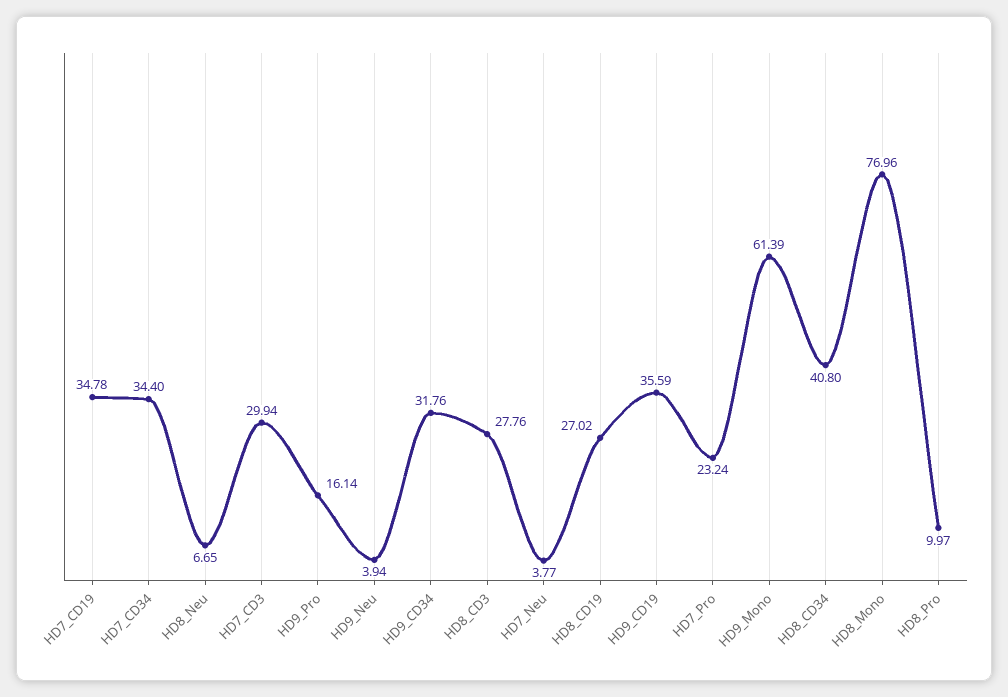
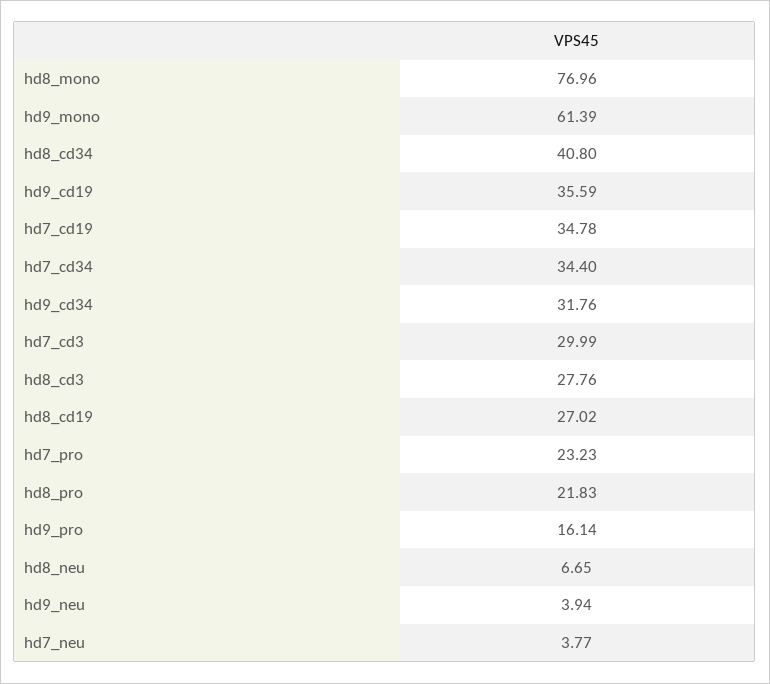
  {
    "HD7_CD19": 34.78,
    "HD7_CD34": 34.4,
    "HD8_Neu": 6.65,
-   "HD7_CD3": 29.94,
+   "HD7_CD3": 29.99,
    "HD9_Pro": 16.14,
    "HD9_Neu": 3.94,
    "HD9_CD34": 31.76,
    "HD8_CD3": 27.76,
    "HD7_Neu": 3.77,
    "HD8_CD19": 27.02,
    "HD9_CD19": 35.59,
-   "HD7_Pro": 23.24,
+   "HD7_Pro": 23.23,
    "HD9_Mono": 61.39,
    "HD8_CD34": 40.8,
    "HD8_Mono": 76.96,
-   "HD8_Pro": 9.97
+   "HD8_Pro": 21.83
  }

